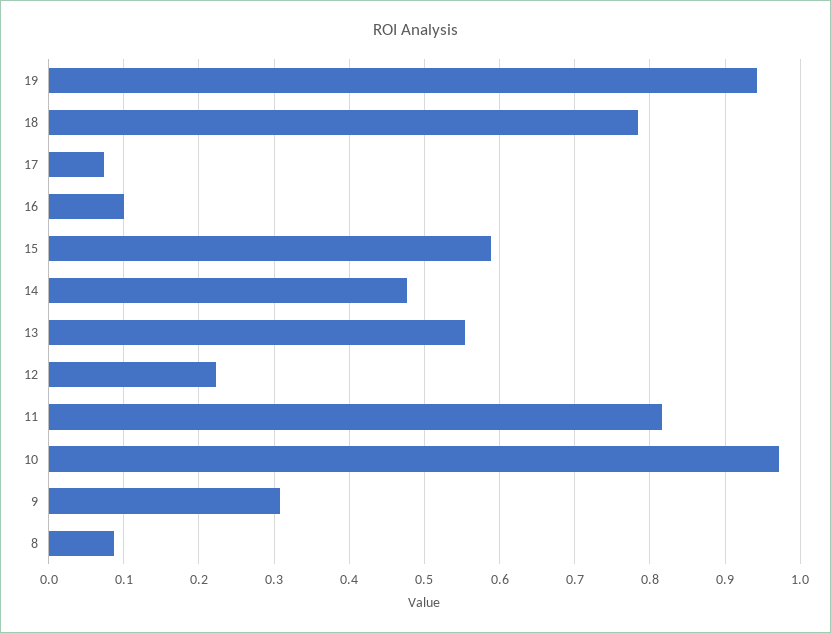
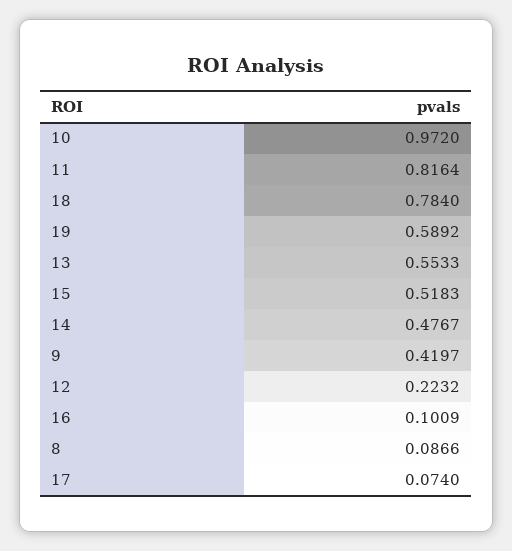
  {
-   "19": 0.94,
+   "19": 0.5892,
    "18": 0.784,
    "17": 0.074,
    "16": 0.1009,
-   "15": 0.59,
+   "15": 0.5183,
    "14": 0.4767,
    "13": 0.5533,
    "12": 0.2232,
    "11": 0.8164,
    "10": 0.972,
-   "9": 0.31,
+   "9": 0.4197,
    "8": 0.0866
  }

